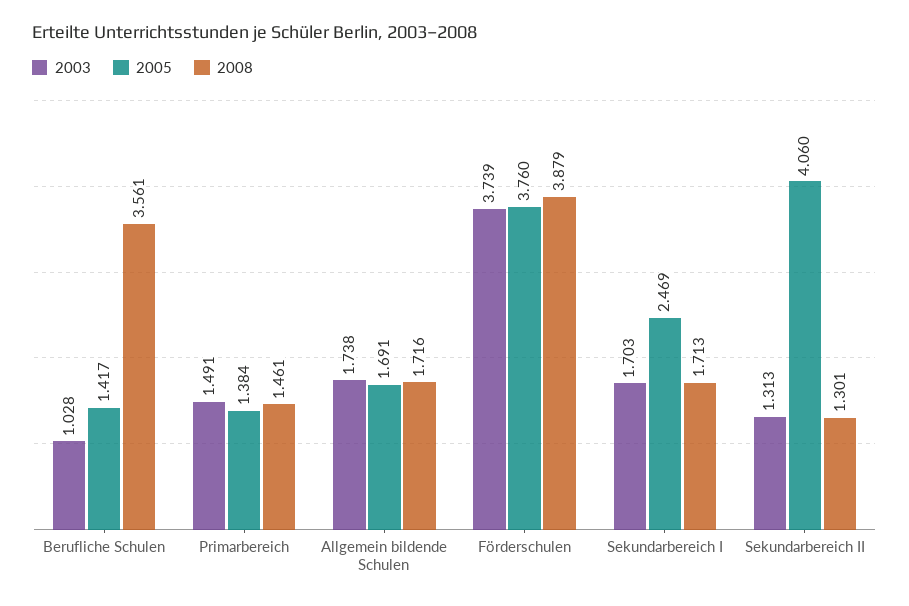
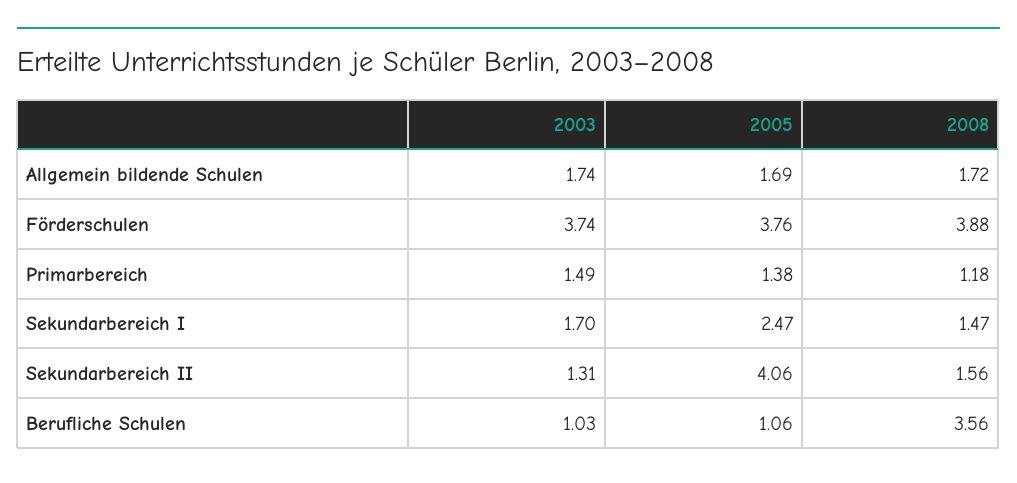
  {
    "2003": {
      "Berufliche Schulen": 1.028,
      "Primarbereich": 1.491,
      "Allgemein bildende Schulen": 1.738,
      "Förderschulen": 3.739,
      "Sekundarbereich I": 1.703,
      "Sekundarbereich II": 1.313
    },
    "2005": {
-     "Berufliche Schulen": 1.417,
+     "Berufliche Schulen": 1.06,
      "Primarbereich": 1.384,
      "Allgemein bildende Schulen": 1.691,
      "Förderschulen": 3.76,
      "Sekundarbereich I": 2.469,
      "Sekundarbereich II": 4.06
    },
    "2008": {
      "Berufliche Schulen": 3.561,
-     "Primarbereich": 1.461,
+     "Primarbereich": 1.18,
      "Allgemein bildende Schulen": 1.716,
      "Förderschulen": 3.879,
-     "Sekundarbereich I": 1.713,
+     "Sekundarbereich I": 1.47,
-     "Sekundarbereich II": 1.301
+     "Sekundarbereich II": 1.56
    }
  }

